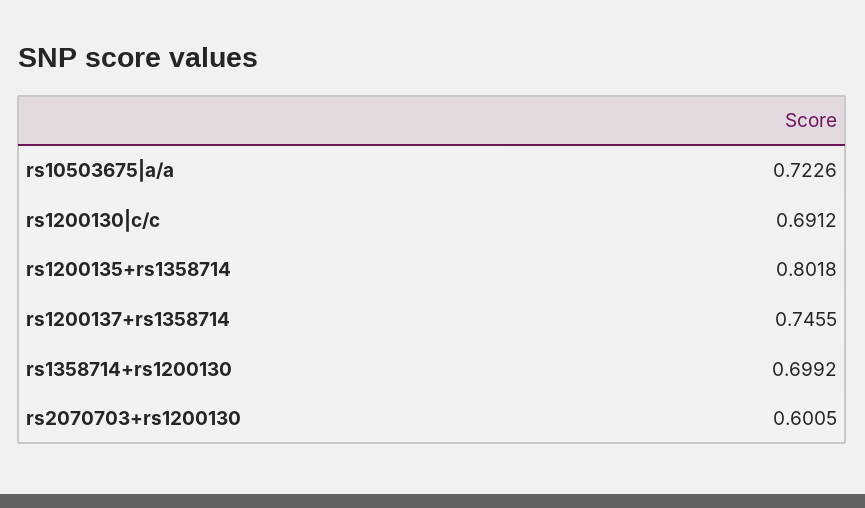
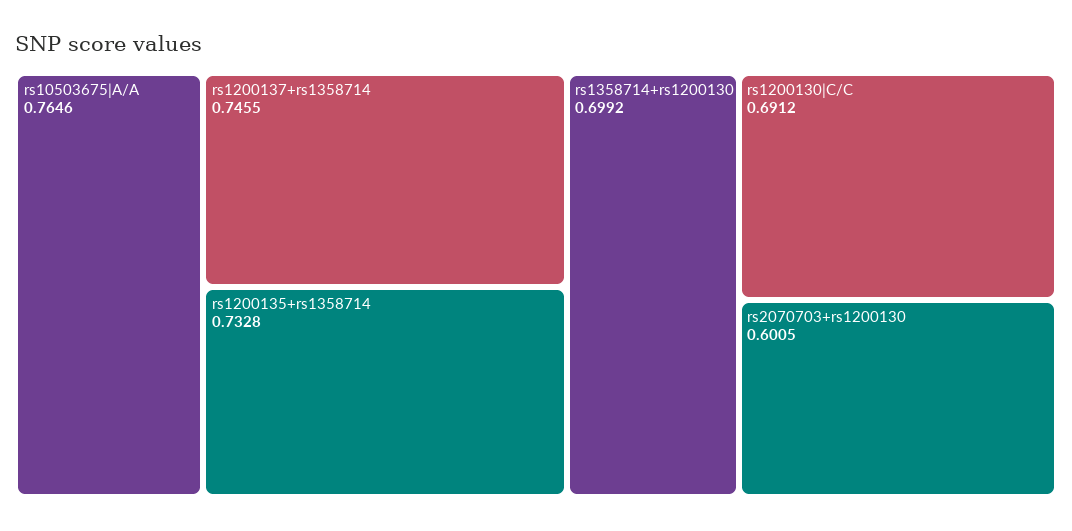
  {
-   "rs10503675|a/a": 0.7226,
+   "rs10503675|a/a": 0.7646,
    "rs1200130|c/c": 0.6912,
-   "rs1200135+rs1358714": 0.8018,
+   "rs1200135+rs1358714": 0.7328,
    "rs1200137+rs1358714": 0.7455,
    "rs1358714+rs1200130": 0.6992,
    "rs2070703+rs1200130": 0.6005
  }

